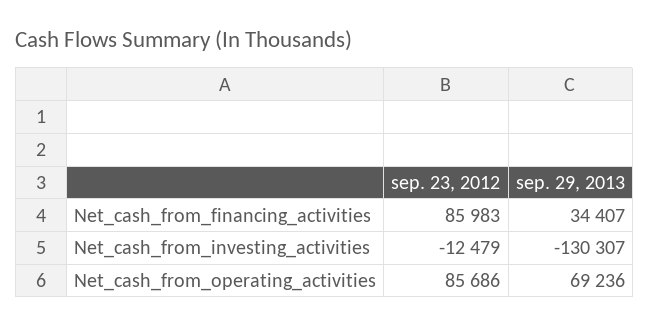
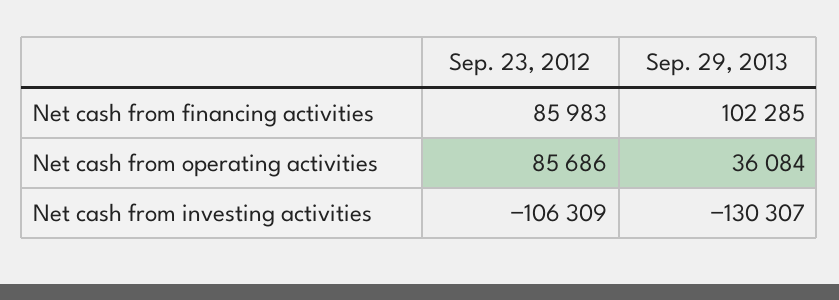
  {
    "sep. 23, 2012": {
      "Net_cash_from_financing_activities": 85983,
-     "Net_cash_from_investing_activities": -12479,
+     "Net_cash_from_investing_activities": -106309,
      "Net_cash_from_operating_activities": 85686
    },
    "sep. 29, 2013": {
-     "Net_cash_from_financing_activities": 34407,
+     "Net_cash_from_financing_activities": 102285,
      "Net_cash_from_investing_activities": -130307,
-     "Net_cash_from_operating_activities": 69236
+     "Net_cash_from_operating_activities": 36084
    }
  }

